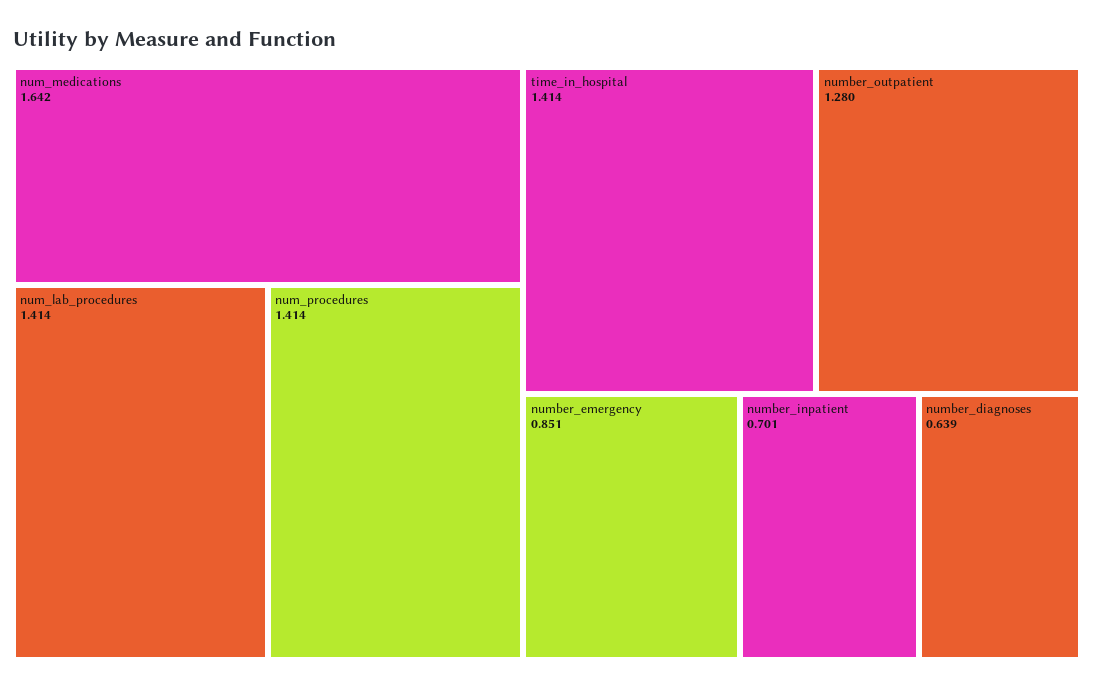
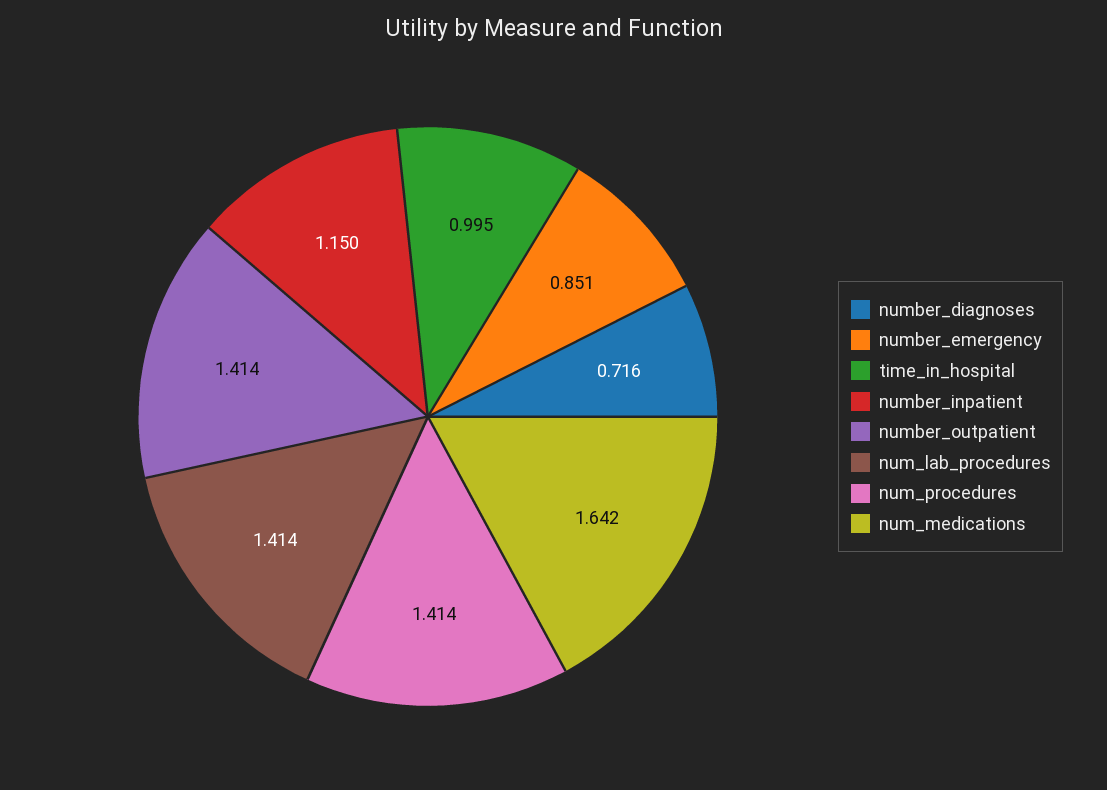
  {
    "num_medications": 1.642,
    "num_lab_procedures": 1.414,
    "num_procedures": 1.414,
-   "time_in_hospital": 1.414,
+   "time_in_hospital": 0.995,
-   "number_outpatient": 1.28,
+   "number_outpatient": 1.414,
    "number_emergency": 0.851,
-   "number_inpatient": 0.701,
+   "number_inpatient": 1.15,
-   "number_diagnoses": 0.639
+   "number_diagnoses": 0.716
  }

